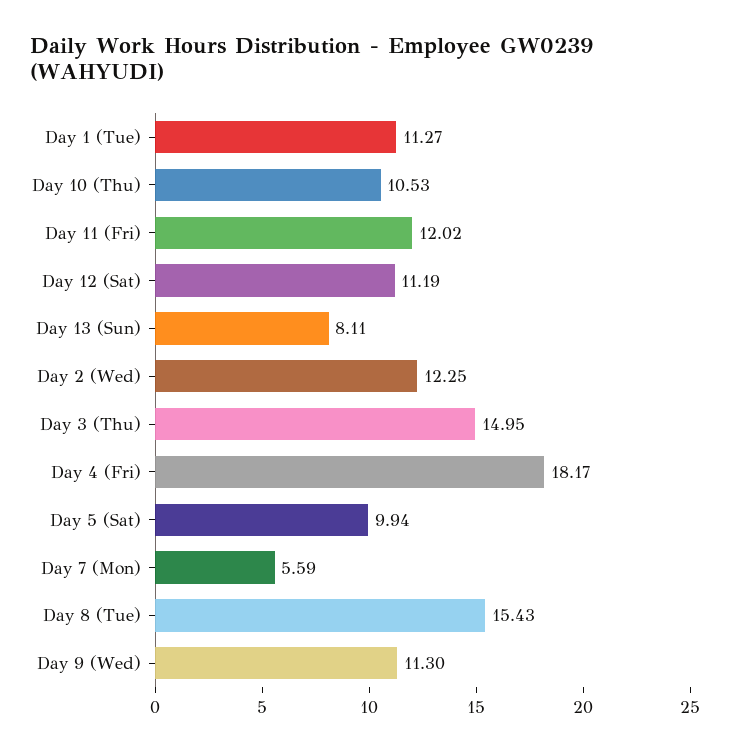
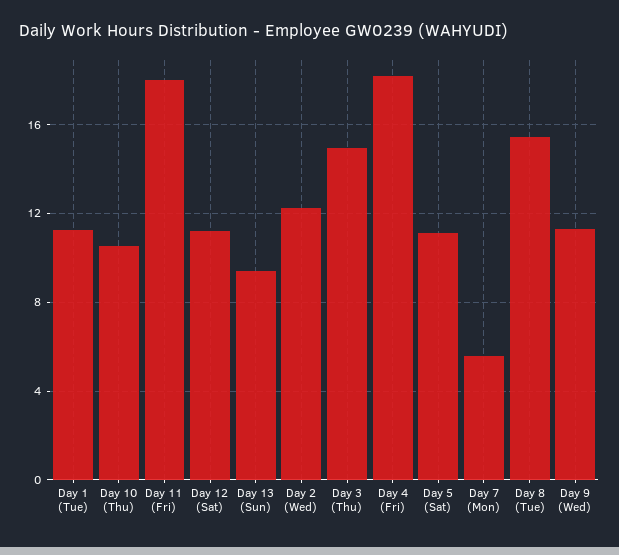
  {
    "Day 1 (Tue)": 11.27,
    "Day 10 (Thu)": 10.53,
-   "Day 11 (Fri)": 12.02,
+   "Day 11 (Fri)": 18,
    "Day 12 (Sat)": 11.19,
-   "Day 13 (Sun)": 8.11,
+   "Day 13 (Sun)": 9.5,
    "Day 2 (Wed)": 12.25,
    "Day 3 (Thu)": 14.95,
    "Day 4 (Fri)": 18.17,
-   "Day 5 (Sat)": 9.94,
+   "Day 5 (Sat)": 11,
    "Day 7 (Mon)": 5.59,
    "Day 8 (Tue)": 15.43,
    "Day 9 (Wed)": 11.3
  }

